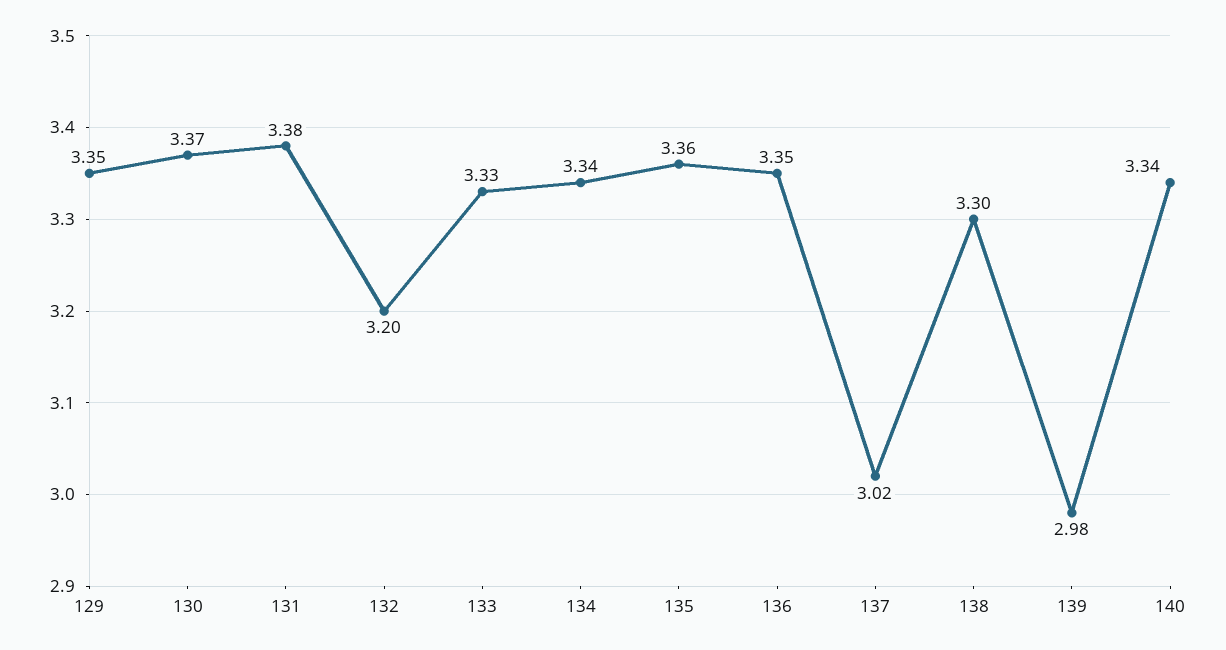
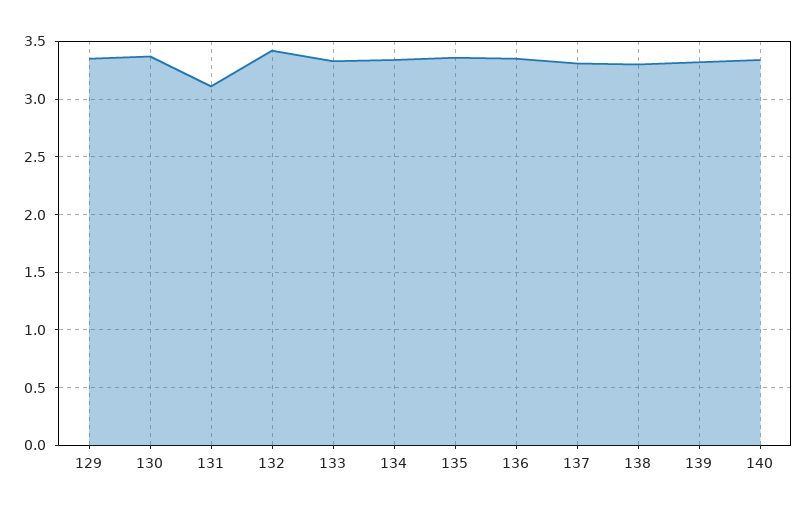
  {
    "129": 3.35,
    "130": 3.37,
-   "131": 3.38,
+   "131": 3.1,
-   "132": 3.2,
+   "132": 3.4,
    "133": 3.33,
    "134": 3.34,
    "135": 3.36,
    "136": 3.35,
-   "137": 3.02,
+   "137": 3.3,
    "138": 3.3,
-   "139": 2.98,
+   "139": 3.3,
    "140": 3.34
  }

